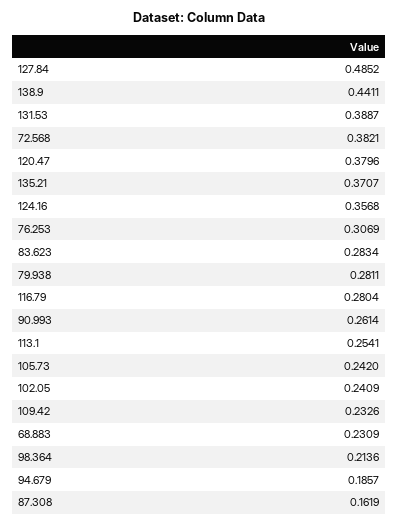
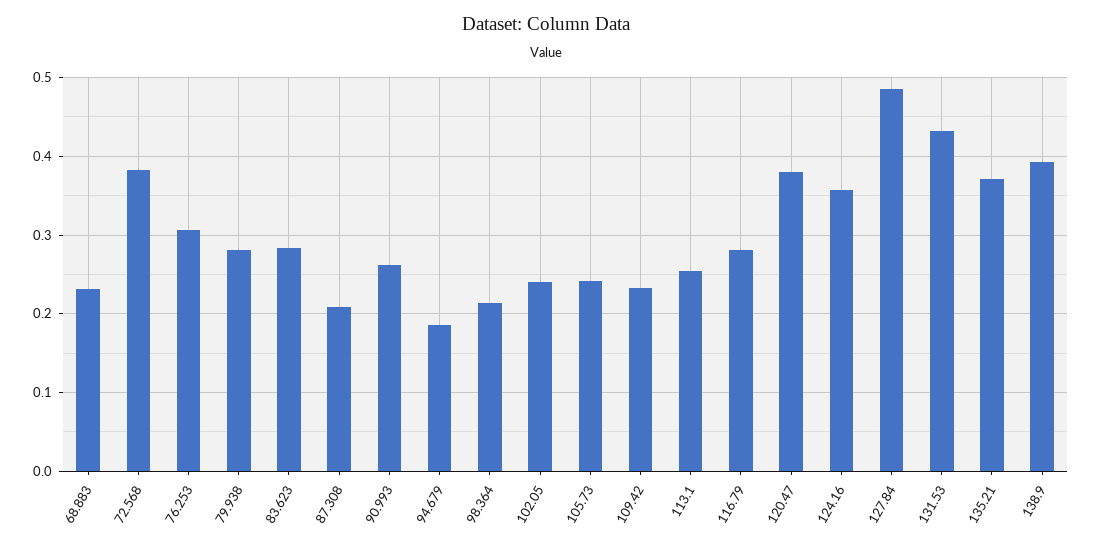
  {
    "127.84": 0.4852,
-   "138.9": 0.4411,
+   "138.9": 0.39,
-   "131.53": 0.3887,
+   "131.53": 0.43,
    "72.568": 0.3821,
    "120.47": 0.3796,
    "135.21": 0.3707,
    "124.16": 0.3568,
    "76.253": 0.3069,
    "83.623": 0.2834,
    "79.938": 0.2811,
    "116.79": 0.2804,
    "90.993": 0.2614,
    "113.1": 0.2541,
    "105.73": 0.242,
    "102.05": 0.2409,
    "109.42": 0.2326,
    "68.883": 0.2309,
    "98.364": 0.2136,
    "94.679": 0.1857,
-   "87.308": 0.1619
+   "87.308": 0.21
  }

